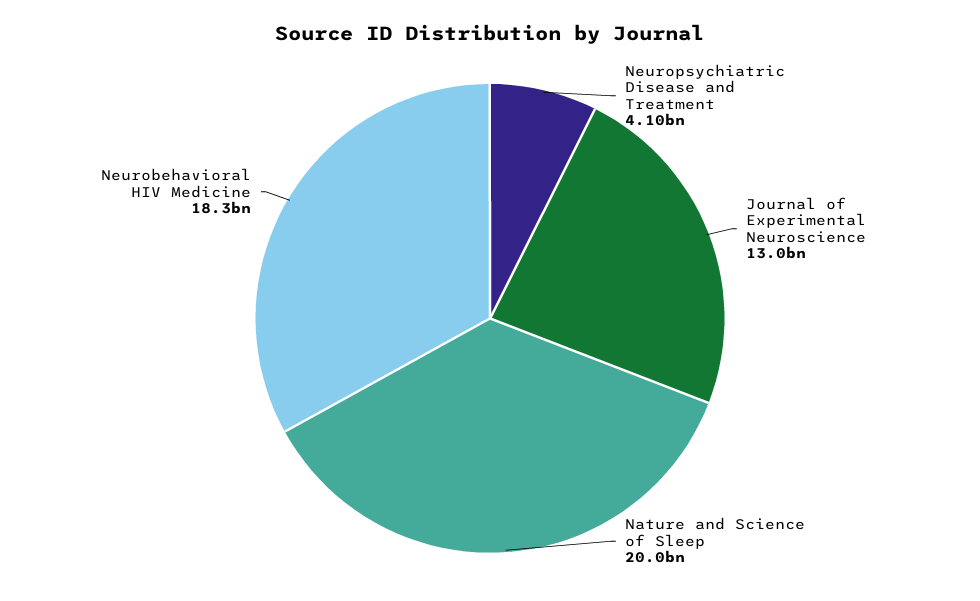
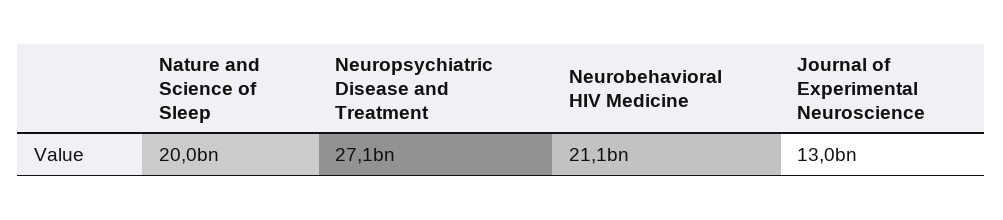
  {
-   "Neuropsychiatric Disease and Treatment": 4100000000,
+   "Neuropsychiatric Disease and Treatment": 27100000000,
    "Journal of Experimental Neuroscience": 13000000000,
    "Nature and Science of Sleep": 20000000000,
-   "Neurobehavioral HIV Medicine": 18300000000
+   "Neurobehavioral HIV Medicine": 21100000000
  }

